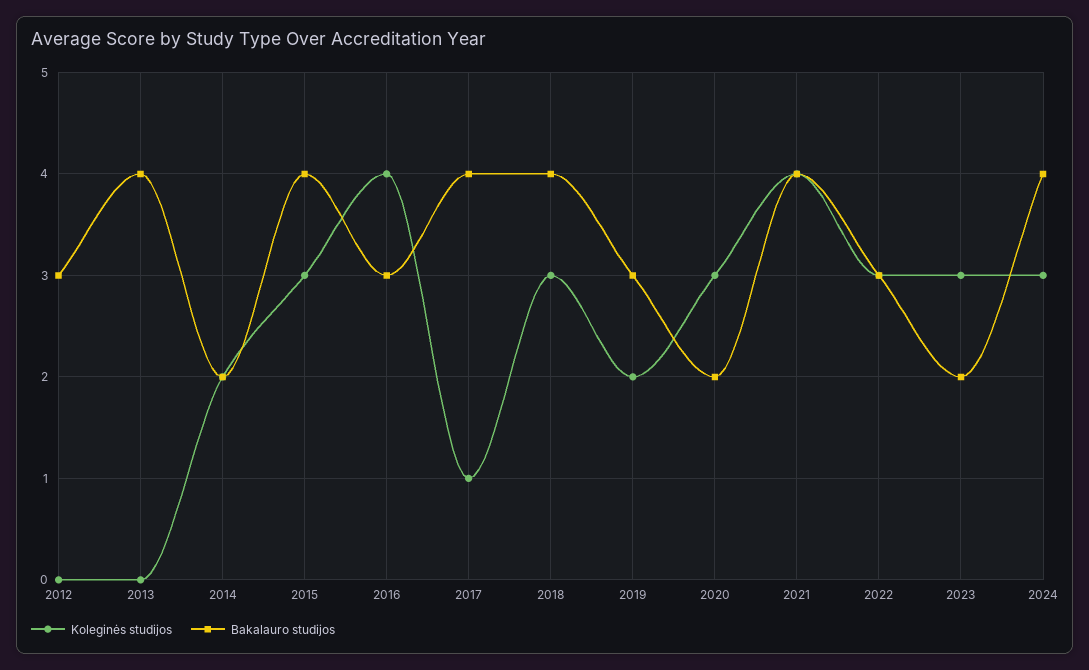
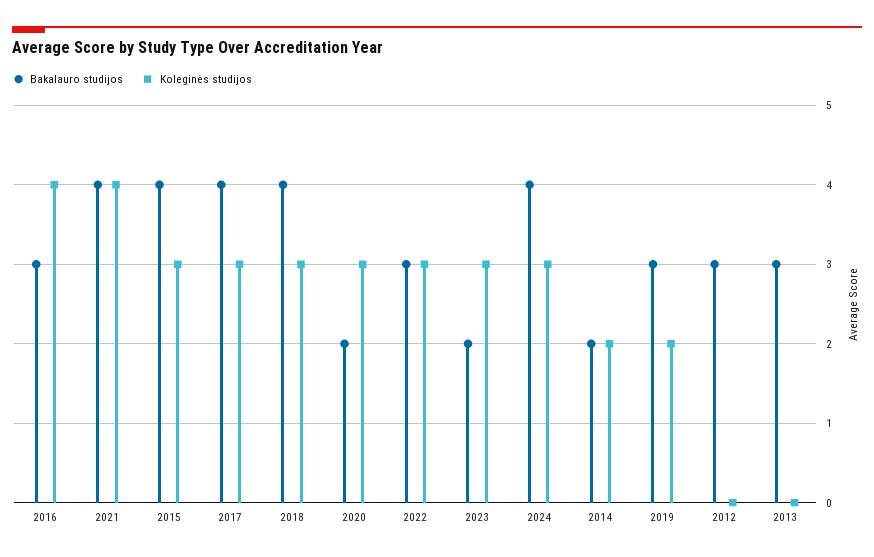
  {
    "Koleginės studijos": {
      "2012": 0,
      "2013": 0,
      "2014": 2,
      "2015": 3,
      "2016": 4,
-     "2017": 1,
+     "2017": 3,
      "2018": 3,
      "2019": 2,
      "2020": 3,
      "2021": 4,
      "2022": 3,
      "2023": 3,
      "2024": 3
    },
    "Bakalauro studijos": {
      "2012": 3,
-     "2013": 4,
+     "2013": 3,
      "2014": 2,
      "2015": 4,
      "2016": 3,
      "2017": 4,
      "2018": 4,
      "2019": 3,
      "2020": 2,
      "2021": 4,
      "2022": 3,
      "2023": 2,
      "2024": 4
    }
  }

